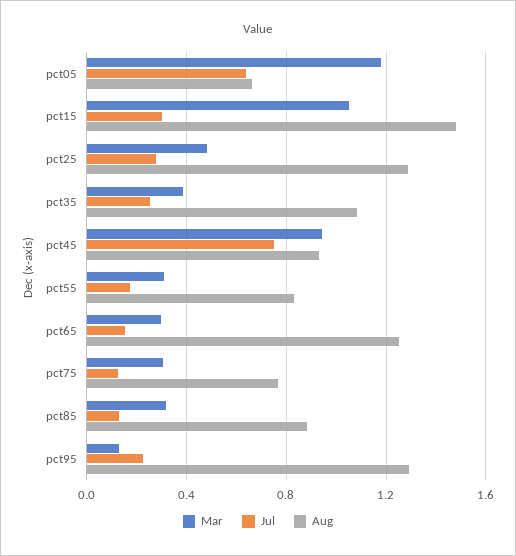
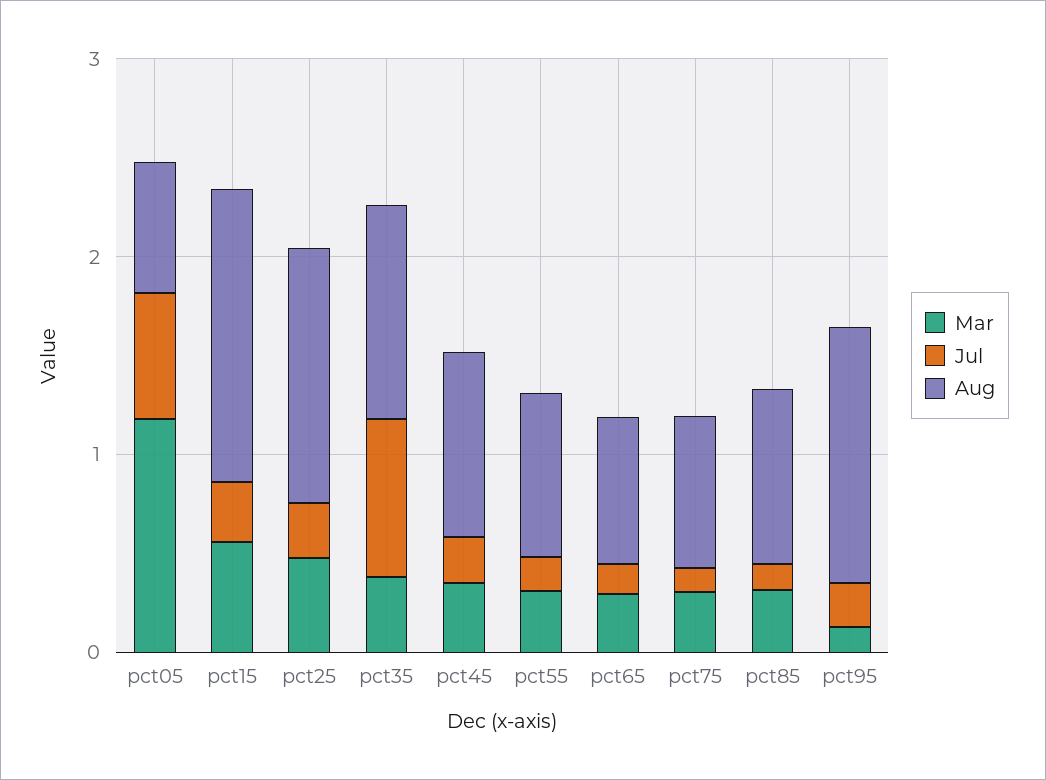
  {
    "Mar": {
      "pct05": 1.2,
-     "pct15": 1.05,
+     "pct15": 0.6,
      "pct25": 0.5,
      "pct35": 0.4,
-     "pct45": 0.95,
+     "pct45": 0.4,
      "pct55": 0.3,
      "pct65": 0.3,
      "pct75": 0.3,
      "pct85": 0.3,
      "pct95": 0.15
    },
    "Jul": {
      "pct05": 0.65,
      "pct15": 0.3,
      "pct25": 0.3,
-     "pct35": 0.25,
+     "pct35": 0.8,
-     "pct45": 0.75,
+     "pct45": 0.2,
      "pct55": 0.15,
      "pct65": 0.15,
      "pct75": 0.1,
      "pct85": 0.15,
      "pct95": 0.2
    },
    "Aug": {
      "pct05": 0.65,
      "pct15": 1.5,
      "pct25": 1.3,
      "pct35": 1.1,
      "pct45": 0.95,
      "pct55": 0.85,
-     "pct65": 1.25,
+     "pct65": 0.8,
      "pct75": 0.75,
      "pct85": 0.9,
      "pct95": 1.3
    }
  }

